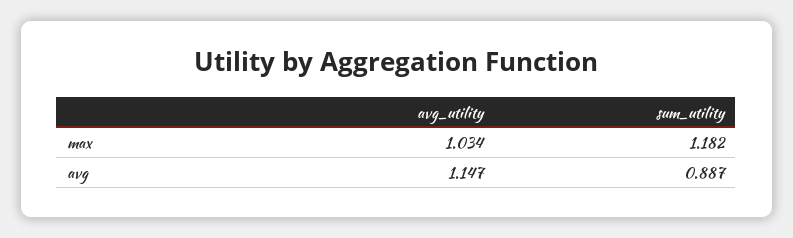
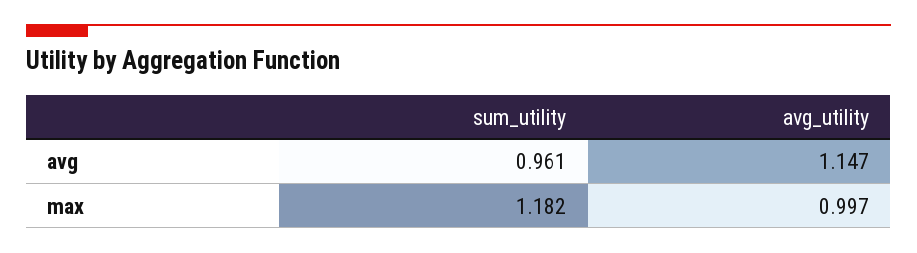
  {
    "avg_utility": {
-     "max": 1.034,
+     "max": 0.997,
      "avg": 1.147
    },
    "sum_utility": {
      "max": 1.182,
-     "avg": 0.887
+     "avg": 0.961
    }
  }

